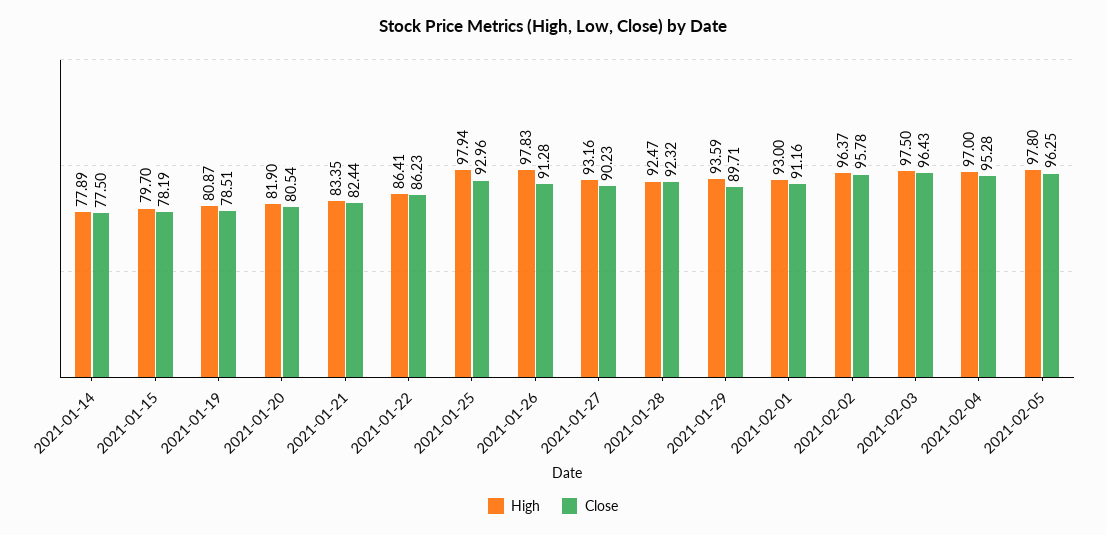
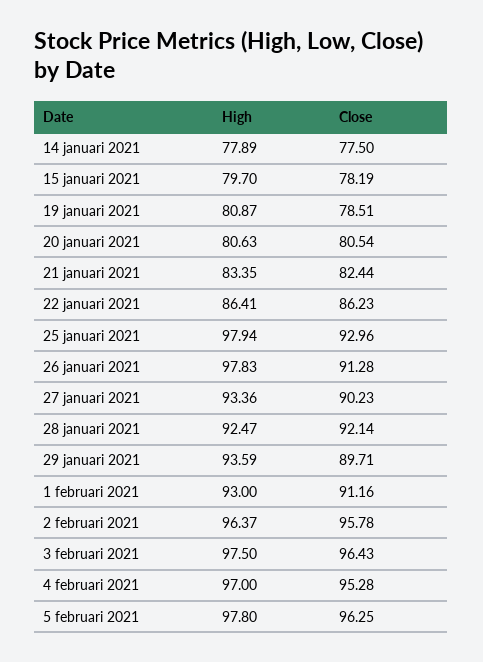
  {
    "High": {
      "2021-01-14": 77.89,
      "2021-01-15": 79.7,
      "2021-01-19": 80.87,
-     "2021-01-20": 81.9,
+     "2021-01-20": 80.63,
      "2021-01-21": 83.35,
      "2021-01-22": 86.41,
      "2021-01-25": 97.94,
      "2021-01-26": 97.83,
-     "2021-01-27": 93.16,
+     "2021-01-27": 93.36,
      "2021-01-28": 92.47,
      "2021-01-29": 93.59,
      "2021-02-01": 93,
      "2021-02-02": 96.37,
      "2021-02-03": 97.5,
      "2021-02-04": 97,
      "2021-02-05": 97.8
    },
    "Close": {
      "2021-01-14": 77.5,
      "2021-01-15": 78.19,
      "2021-01-19": 78.51,
      "2021-01-20": 80.54,
      "2021-01-21": 82.44,
      "2021-01-22": 86.23,
      "2021-01-25": 92.96,
      "2021-01-26": 91.28,
      "2021-01-27": 90.23,
-     "2021-01-28": 92.32,
+     "2021-01-28": 92.14,
      "2021-01-29": 89.71,
      "2021-02-01": 91.16,
      "2021-02-02": 95.78,
      "2021-02-03": 96.43,
      "2021-02-04": 95.28,
      "2021-02-05": 96.25
    }
  }

